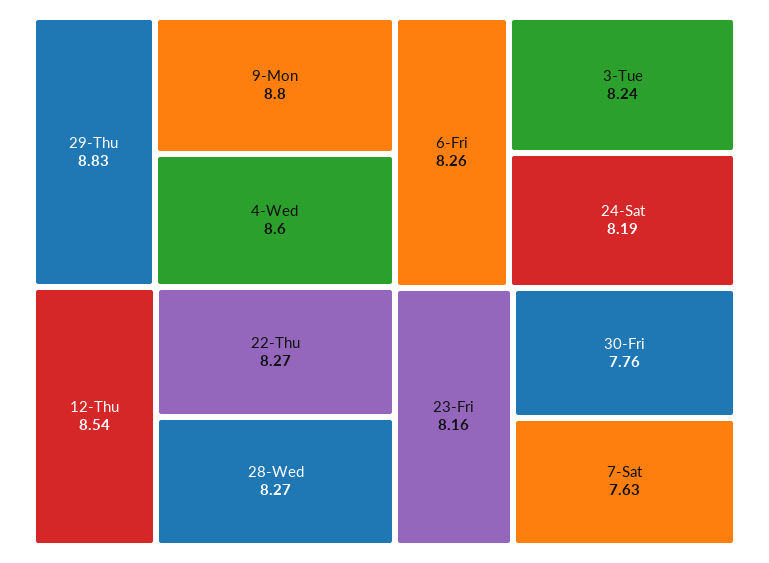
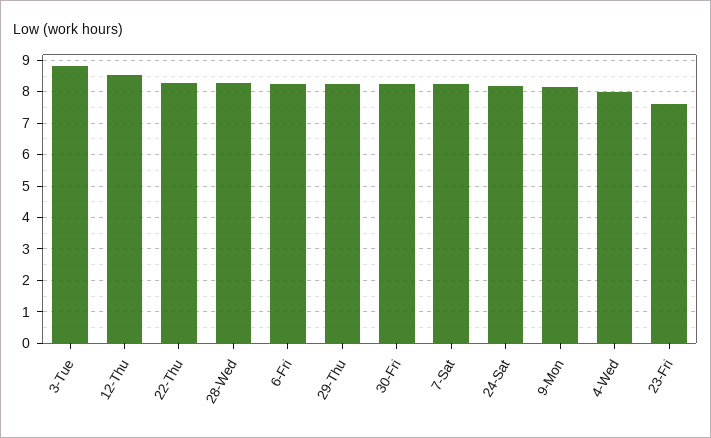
  {
-   "29-Thu": 8.83,
+   "29-Thu": 8.2,
-   "9-Mon": 8.8,
+   "9-Mon": 8.2,
-   "4-Wed": 8.6,
+   "4-Wed": 8,
    "12-Thu": 8.54,
    "22-Thu": 8.27,
    "28-Wed": 8.27,
    "6-Fri": 8.26,
-   "3-Tue": 8.24,
+   "3-Tue": 8.8,
    "24-Sat": 8.19,
-   "23-Fri": 8.16,
+   "23-Fri": 7.6,
-   "30-Fri": 7.76,
+   "30-Fri": 8.2,
-   "7-Sat": 7.63
+   "7-Sat": 8.2
  }

